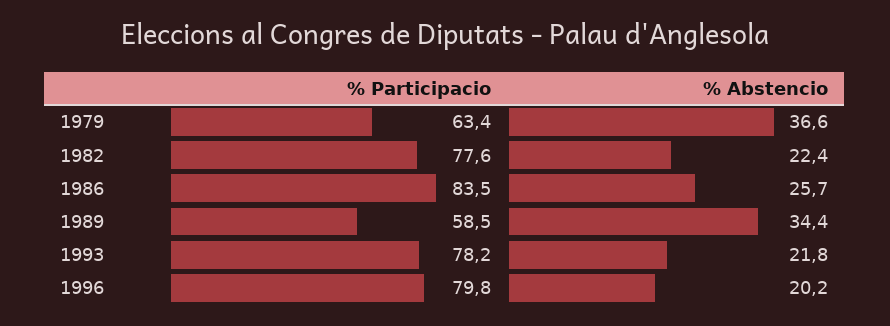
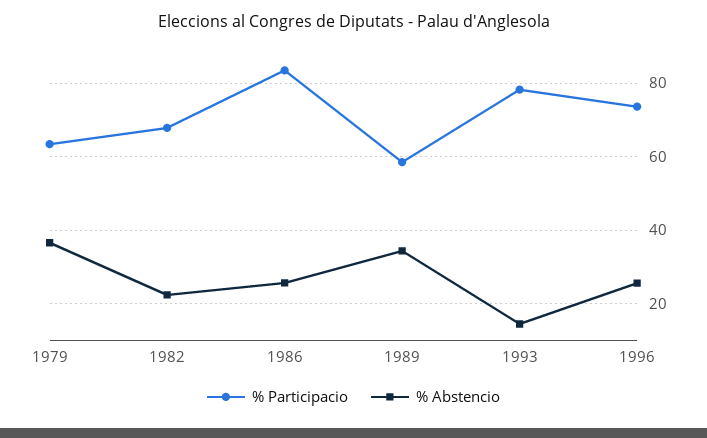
  {
    "% Participacio": {
      "1979": 63.4,
-     "1982": 77.6,
+     "1982": 68,
      "1986": 83.5,
      "1989": 58.5,
      "1993": 78.2,
-     "1996": 79.8
+     "1996": 74
    },
    "% Abstencio": {
      "1979": 36.6,
      "1982": 22.4,
      "1986": 25.7,
      "1989": 34.4,
-     "1993": 21.8,
+     "1993": 14,
-     "1996": 20.2
+     "1996": 26
    }
  }

